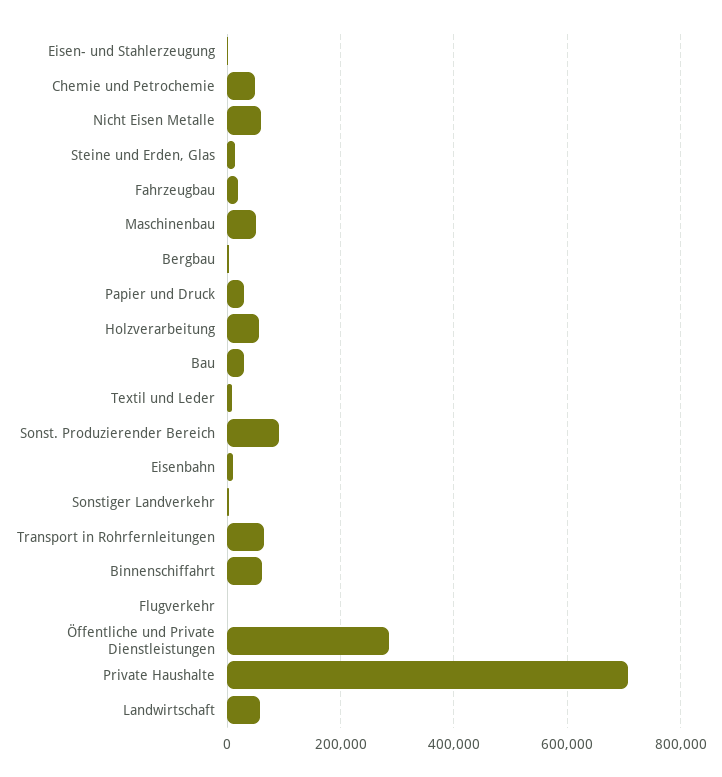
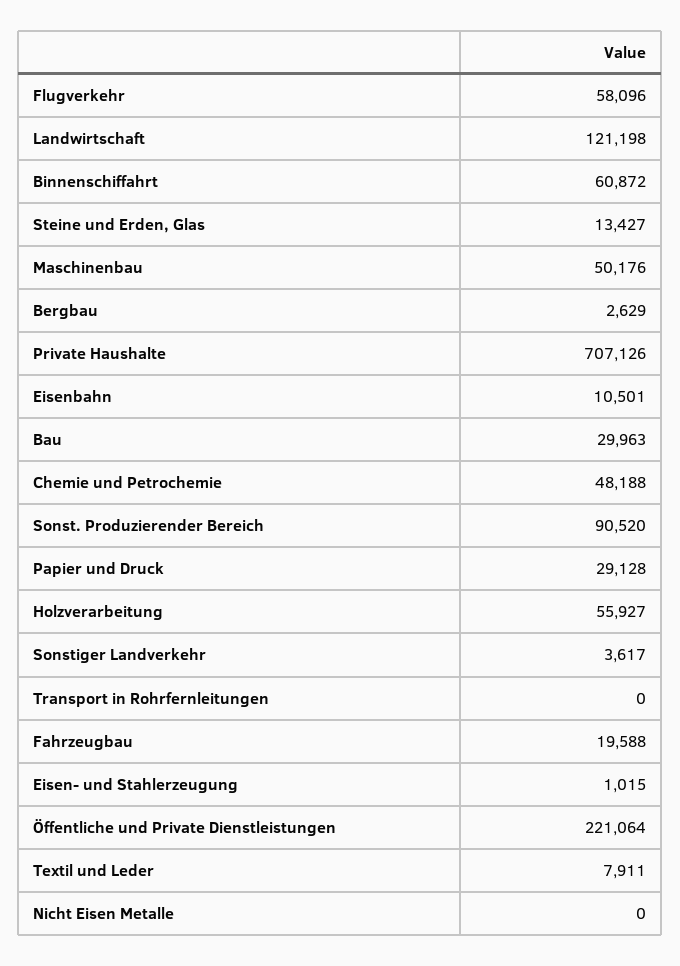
  {
    "Eisen- und Stahlerzeugung": 1015,
    "Chemie und Petrochemie": 48188,
-   "Nicht Eisen Metalle": 60000,
+   "Nicht Eisen Metalle": 0,
    "Steine und Erden, Glas": 13427,
    "Fahrzeugbau": 19588,
    "Maschinenbau": 50176,
    "Bergbau": 2629,
    "Papier und Druck": 29128,
    "Holzverarbeitung": 55927,
    "Bau": 29963,
    "Textil und Leder": 7911,
    "Sonst. Produzierender Bereich": 90520,
    "Eisenbahn": 10501,
    "Sonstiger Landverkehr": 3617,
-   "Transport in Rohrfernleitungen": 60000,
+   "Transport in Rohrfernleitungen": 0,
    "Binnenschiffahrt": 60872,
-   "Flugverkehr": 0,
+   "Flugverkehr": 58096,
-   "Öffentliche und Private Dienstleistungen": 280000,
+   "Öffentliche und Private Dienstleistungen": 221064,
    "Private Haushalte": 707126,
-   "Landwirtschaft": 60000
+   "Landwirtschaft": 121198
  }

